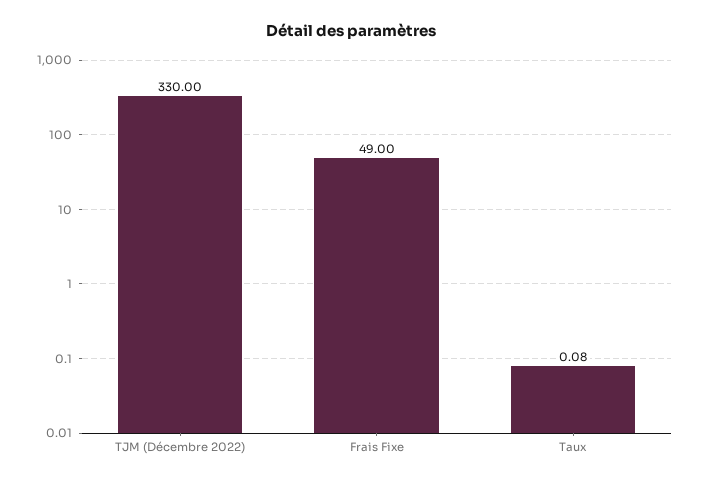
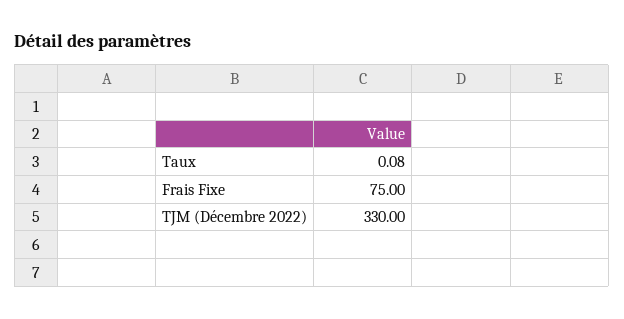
  {
    "TJM (Décembre 2022)": 330,
-   "Frais Fixe": 49,
+   "Frais Fixe": 75,
    "Taux": 0.08
  }

